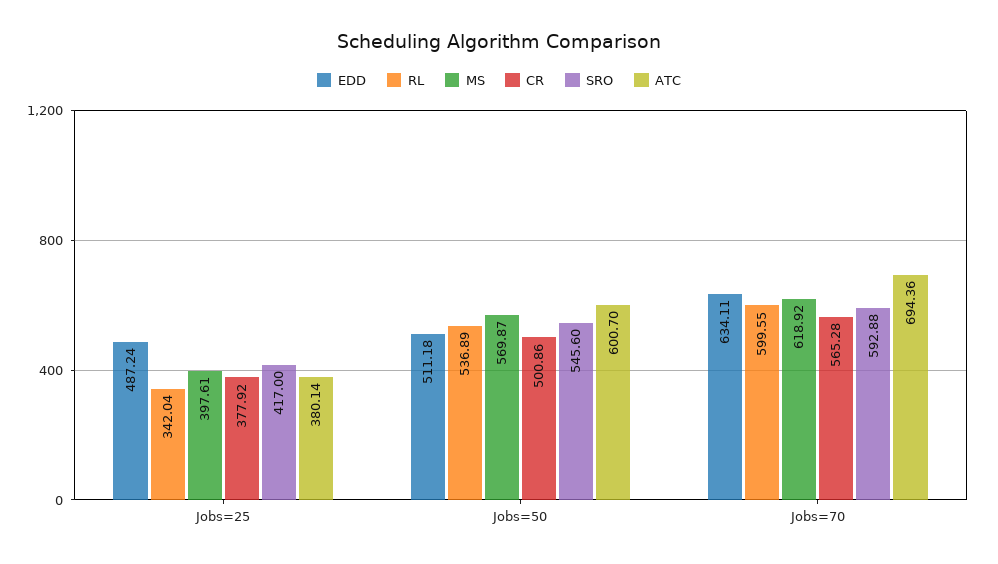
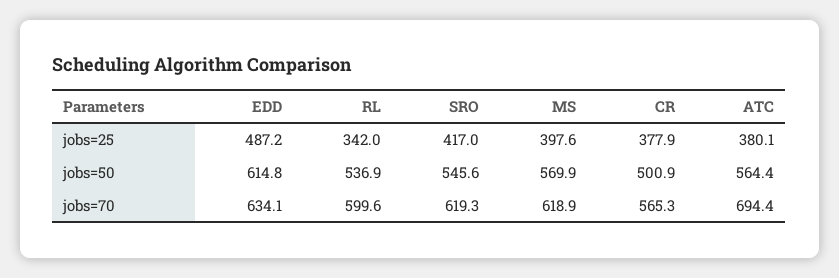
  {
    "EDD": {
      "Jobs=25": 487.24,
-     "Jobs=50": 511.18,
+     "Jobs=50": 614.8,
      "Jobs=70": 634.11
    },
    "RL": {
      "Jobs=25": 342.04,
      "Jobs=50": 536.89,
      "Jobs=70": 599.55
    },
    "MS": {
      "Jobs=25": 397.61,
      "Jobs=50": 569.87,
      "Jobs=70": 618.92
    },
    "CR": {
      "Jobs=25": 377.92,
      "Jobs=50": 500.86,
      "Jobs=70": 565.28
    },
    "SRO": {
      "Jobs=25": 417,
      "Jobs=50": 545.6,
-     "Jobs=70": 592.88
+     "Jobs=70": 619.3
    },
    "ATC": {
      "Jobs=25": 380.14,
-     "Jobs=50": 600.7,
+     "Jobs=50": 564.4,
      "Jobs=70": 694.36
    }
  }

